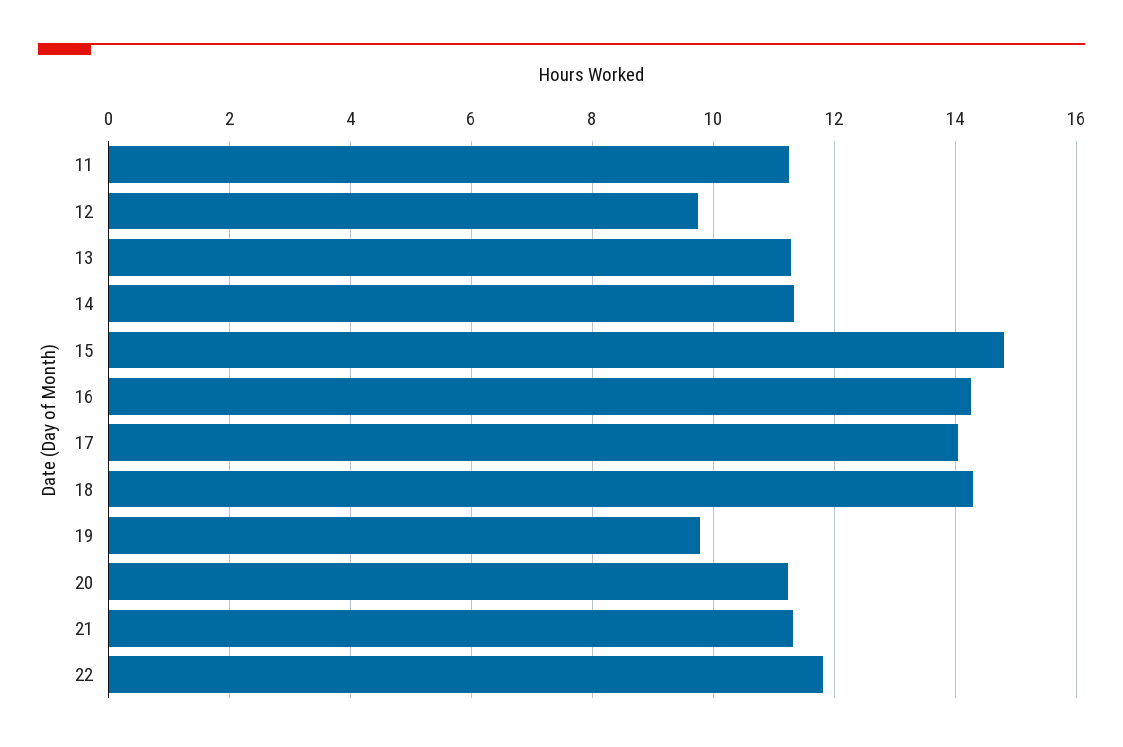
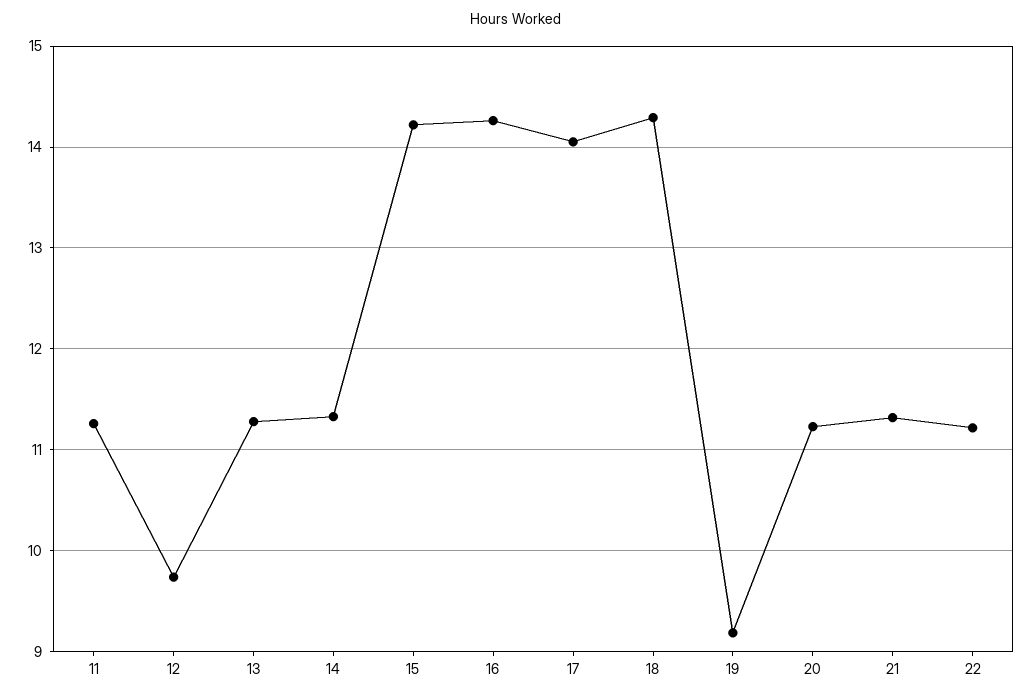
  {
    "11": 11.3,
    "12": 9.7,
    "13": 11.3,
    "14": 11.3,
-   "15": 14.8,
+   "15": 14.2,
    "16": 14.3,
    "17": 14.1,
    "18": 14.3,
-   "19": 9.8,
+   "19": 9.2,
    "20": 11.2,
    "21": 11.3,
-   "22": 11.8
+   "22": 11.2
  }

